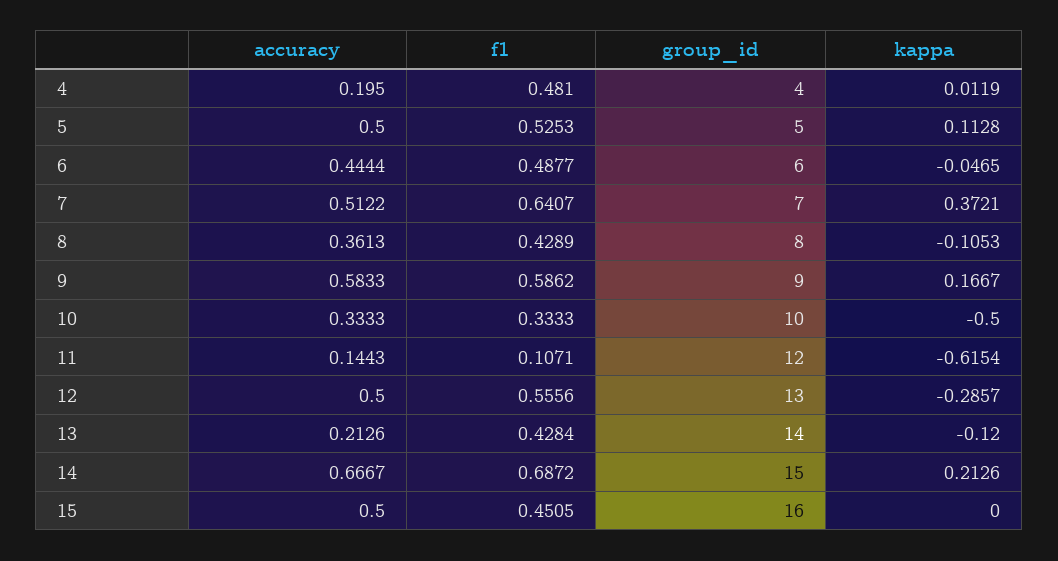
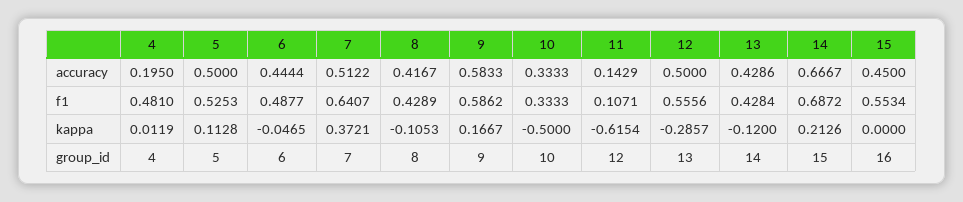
  {
    "accuracy": {
      "4": 0.195,
      "5": 0.5,
      "6": 0.4444,
      "7": 0.5122,
-     "8": 0.3613,
+     "8": 0.4167,
      "9": 0.5833,
      "10": 0.3333,
-     "11": 0.1443,
+     "11": 0.1429,
      "12": 0.5,
-     "13": 0.2126,
+     "13": 0.4286,
      "14": 0.6667,
-     "15": 0.5
+     "15": 0.45
    },
    "f1": {
      "4": 0.481,
      "5": 0.5253,
      "6": 0.4877,
      "7": 0.6407,
      "8": 0.4289,
      "9": 0.5862,
      "10": 0.3333,
      "11": 0.1071,
      "12": 0.5556,
      "13": 0.4284,
      "14": 0.6872,
-     "15": 0.4505
+     "15": 0.5534
    },
    "group_id": {
      "4": 4,
      "5": 5,
      "6": 6,
      "7": 7,
      "8": 8,
      "9": 9,
      "10": 10,
      "11": 12,
      "12": 13,
      "13": 14,
      "14": 15,
      "15": 16
    },
    "kappa": {
      "4": 0.0119,
      "5": 0.1128,
      "6": -0.0465,
      "7": 0.3721,
      "8": -0.1053,
      "9": 0.1667,
      "10": -0.5,
      "11": -0.6154,
      "12": -0.2857,
      "13": -0.12,
      "14": 0.2126,
      "15": 0
    }
  }

